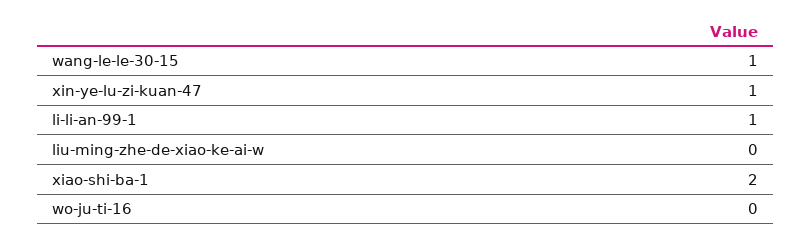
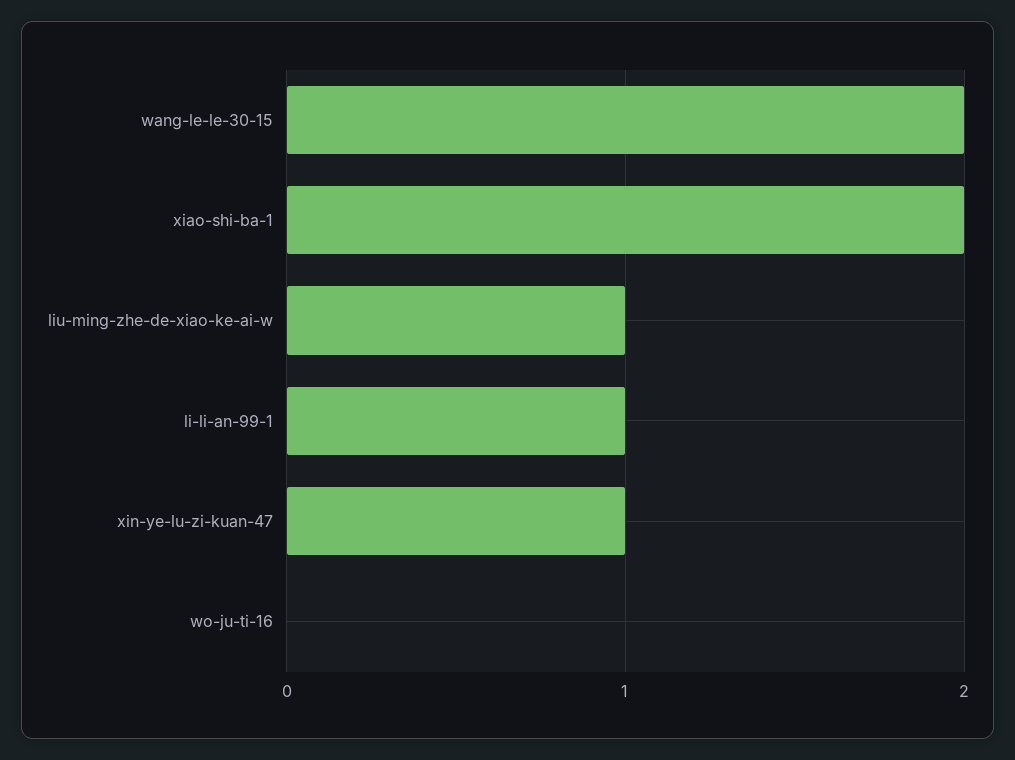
  {
-   "wang-le-le-30-15": 1,
+   "wang-le-le-30-15": 2,
    "xin-ye-lu-zi-kuan-47": 1,
    "li-li-an-99-1": 1,
-   "liu-ming-zhe-de-xiao-ke-ai-w": 0,
+   "liu-ming-zhe-de-xiao-ke-ai-w": 1,
    "xiao-shi-ba-1": 2,
    "wo-ju-ti-16": 0
  }

